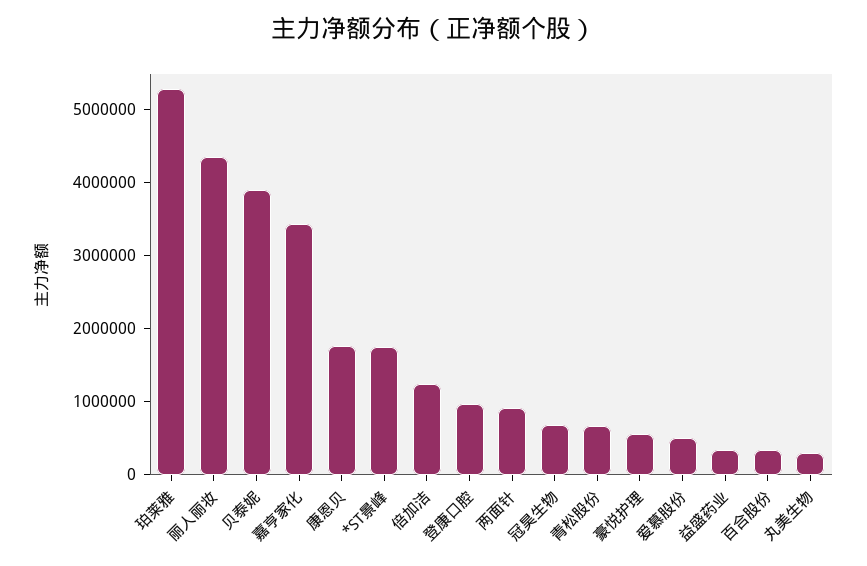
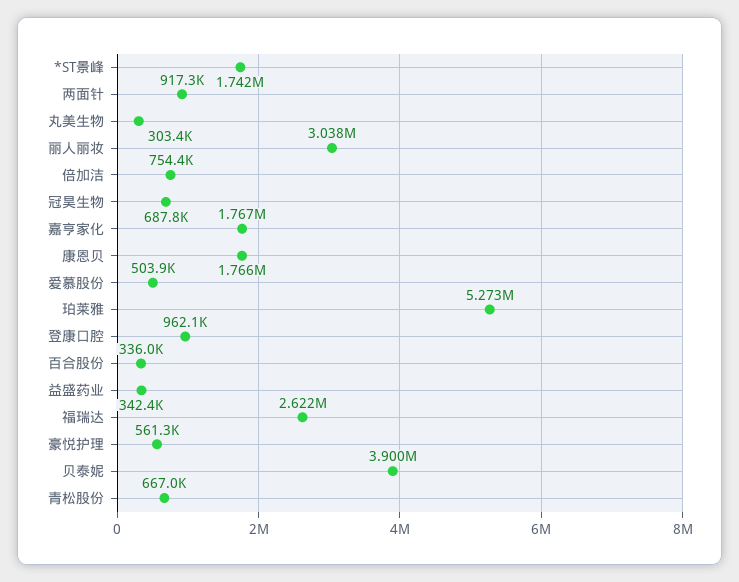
  {
    "珀莱雅": 5273000,
-   "丽人丽妆": 4400000,
+   "丽人丽妆": 3038000,
    "贝泰妮": 3900000,
-   "嘉亨家化": 3400000,
+   "嘉亨家化": 1767000,
    "康恩贝": 1766000,
    "*ST景峰": 1742000,
-   "倍加洁": 1200000,
+   "倍加洁": 754400,
    "登康口腔": 962100,
    "两面针": 917300,
    "冠昊生物": 687800,
    "青松股份": 667000,
    "豪悦护理": 561300,
    "爱慕股份": 503900,
    "益盛药业": 342400,
    "百合股份": 336000,
-   "丸美生物": 303400
+   "丸美生物": 303400,
+   "福瑞达": 2622000
  }

